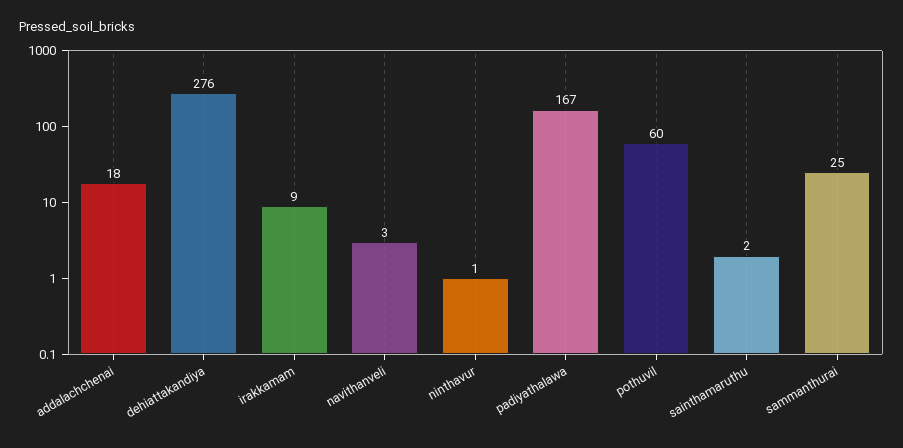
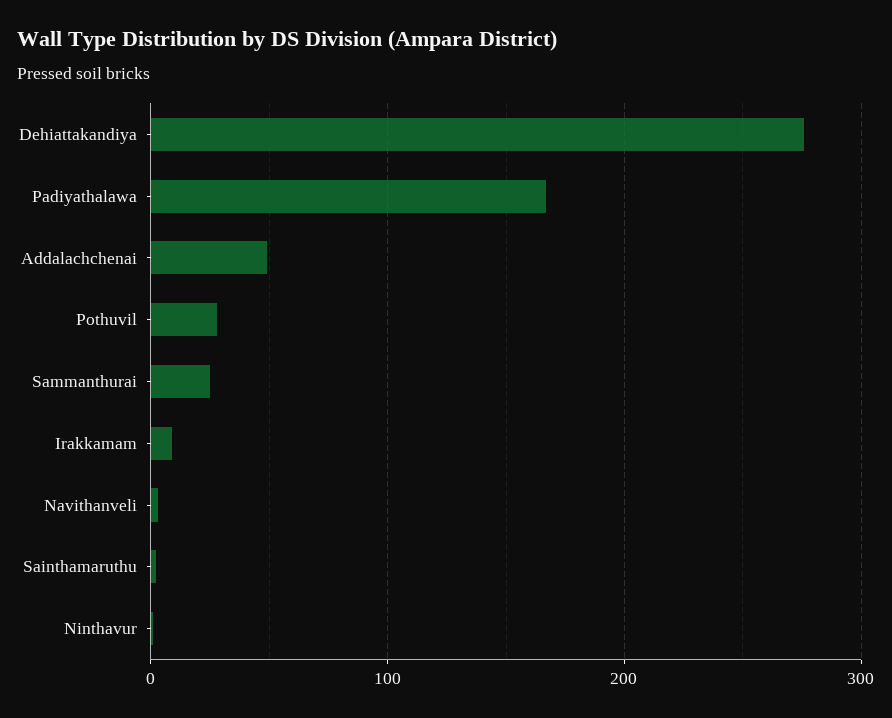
  {
-   "addalachchenai": 18,
+   "addalachchenai": 50,
    "dehiattakandiya": 276,
    "irakkamam": 9,
    "navithanveli": 3,
    "ninthavur": 1,
    "padiyathalawa": 167,
-   "pothuvil": 60,
+   "pothuvil": 30,
    "sainthamaruthu": 2,
    "sammanthurai": 25
  }

